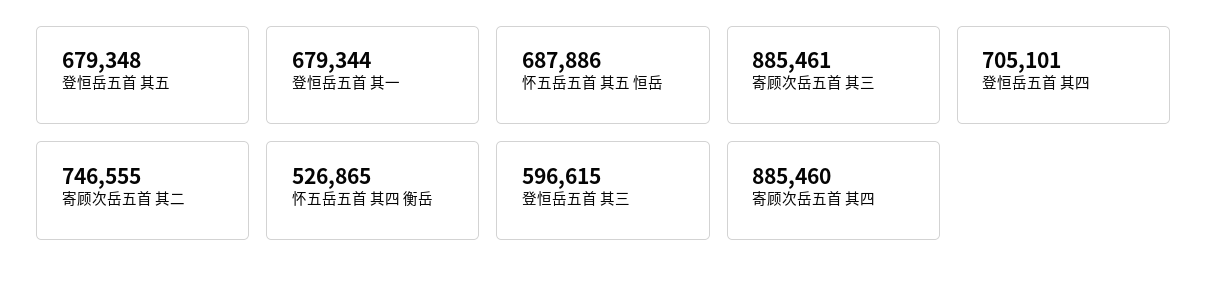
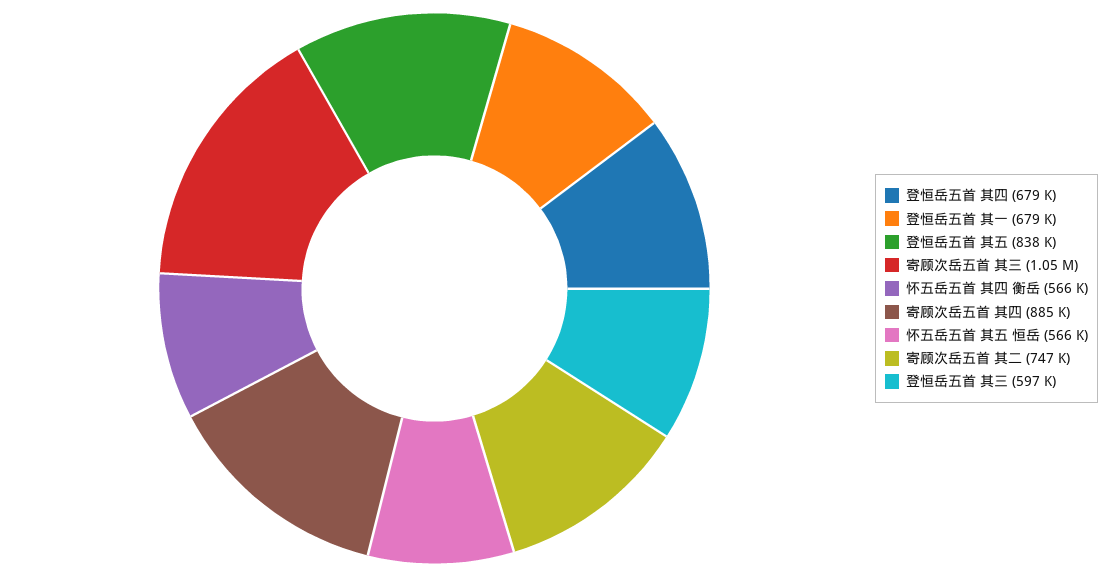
  {
-   "登恒岳五首 其五": 679348,
+   "登恒岳五首 其五": 838000,
    "登恒岳五首 其一": 679344,
-   "怀五岳五首 其五 恒岳": 687886,
+   "怀五岳五首 其五 恒岳": 566000,
-   "寄顾次岳五首 其三": 885461,
+   "寄顾次岳五首 其三": 1050000,
-   "登恒岳五首 其四": 705101,
+   "登恒岳五首 其四": 679000,
    "寄顾次岳五首 其二": 746555,
-   "怀五岳五首 其四 衡岳": 526865,
+   "怀五岳五首 其四 衡岳": 566000,
    "登恒岳五首 其三": 596615,
    "寄顾次岳五首 其四": 885460
  }

